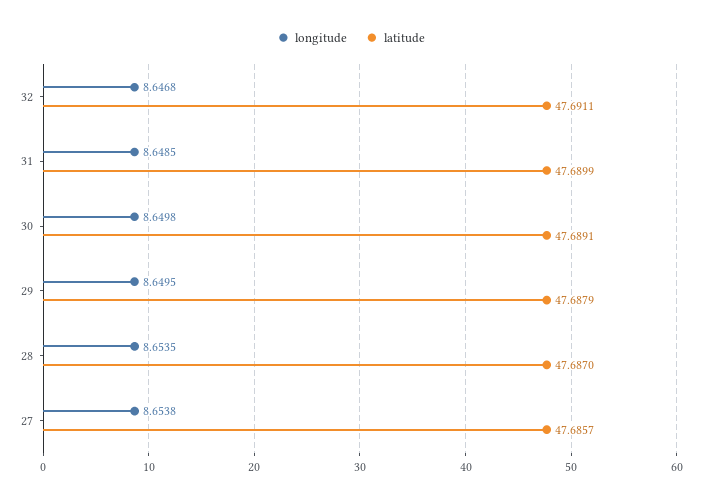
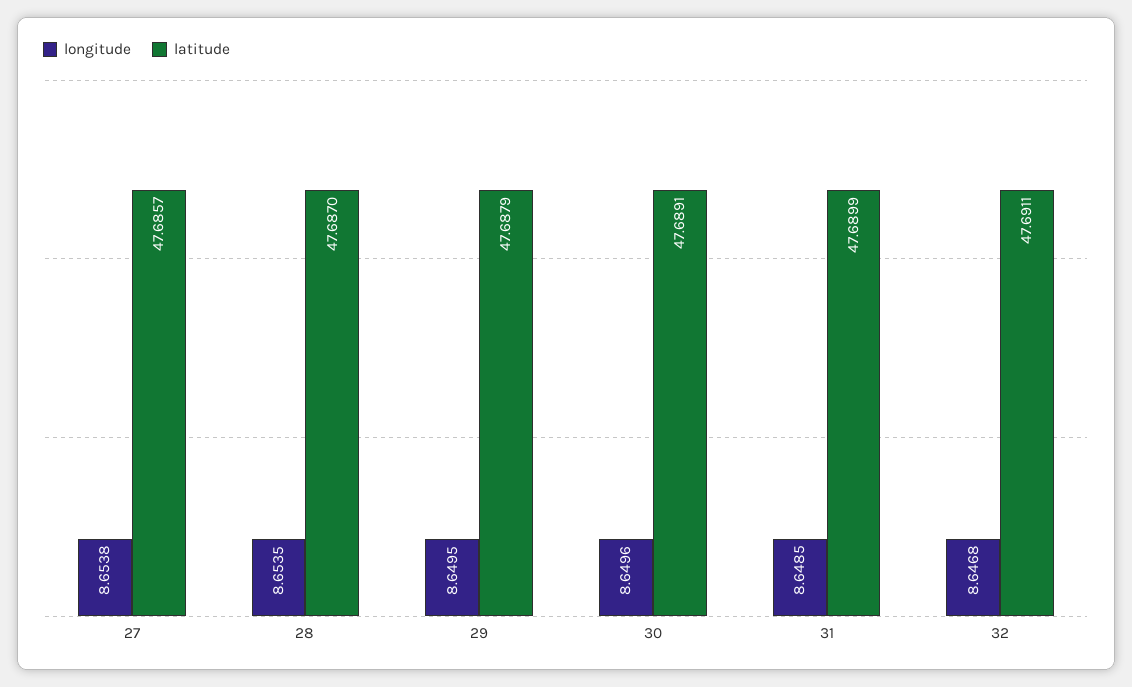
  {
    "longitude": {
      "32": 8.6468,
      "31": 8.6485,
-     "30": 8.6498,
+     "30": 8.6496,
      "29": 8.6495,
      "28": 8.6535,
      "27": 8.6538
    },
    "latitude": {
      "32": 47.6911,
      "31": 47.6899,
      "30": 47.6891,
      "29": 47.6879,
      "28": 47.687,
      "27": 47.6857
    }
  }

